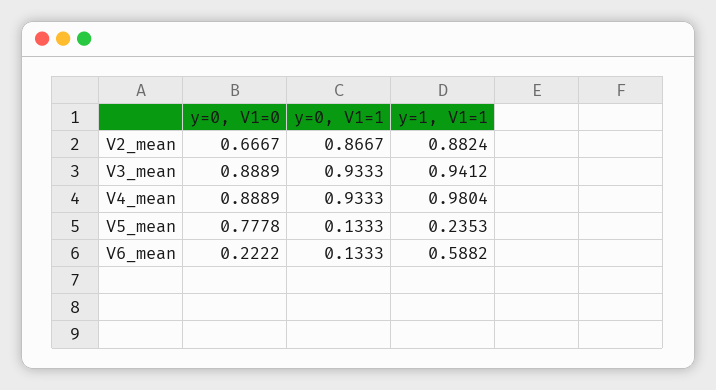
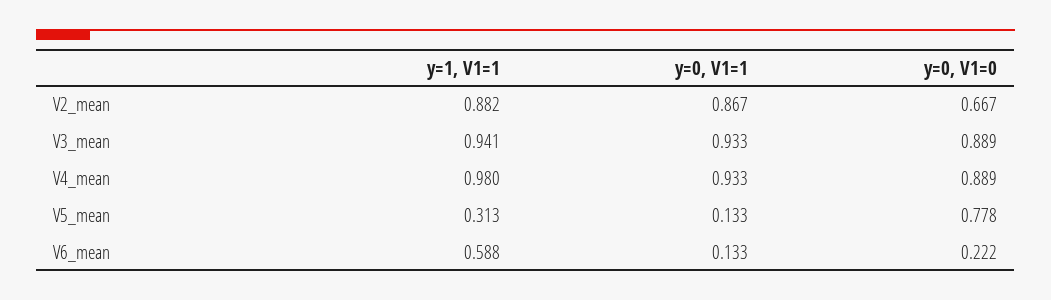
  {
    "y=0, V1=0": {
      "V2_mean": 0.6667,
      "V3_mean": 0.8889,
      "V4_mean": 0.8889,
      "V5_mean": 0.7778,
      "V6_mean": 0.2222
    },
    "y=0, V1=1": {
      "V2_mean": 0.8667,
      "V3_mean": 0.9333,
      "V4_mean": 0.9333,
      "V5_mean": 0.1333,
      "V6_mean": 0.1333
    },
    "y=1, V1=1": {
      "V2_mean": 0.8824,
      "V3_mean": 0.9412,
      "V4_mean": 0.9804,
-     "V5_mean": 0.2353,
+     "V5_mean": 0.313,
      "V6_mean": 0.5882
    }
  }

